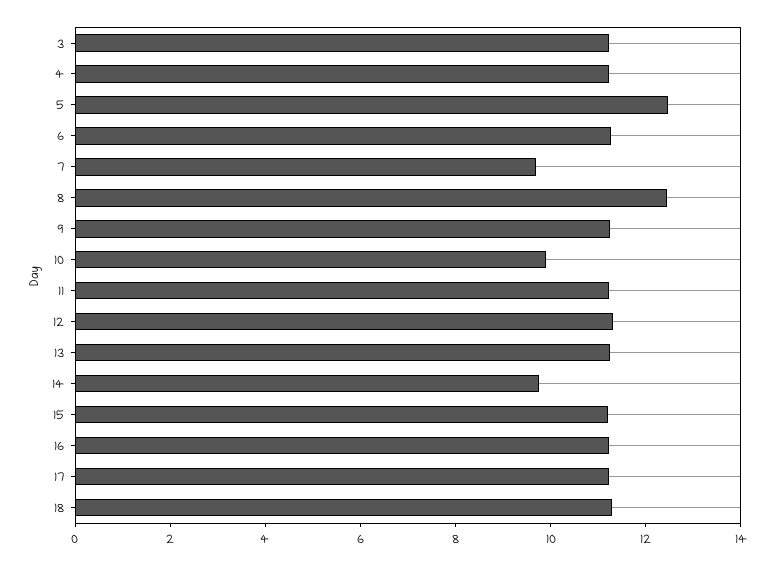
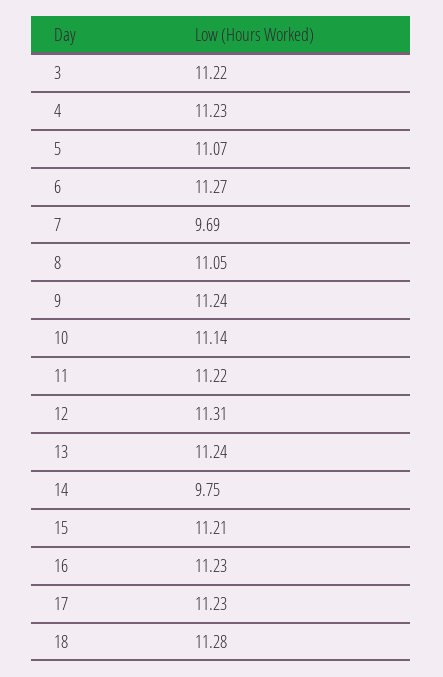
  {
    "3": 11.22,
    "4": 11.23,
-   "5": 12.5,
+   "5": 11.07,
    "6": 11.27,
    "7": 9.69,
-   "8": 12.5,
+   "8": 11.05,
    "9": 11.24,
-   "10": 10,
+   "10": 11.14,
    "11": 11.22,
    "12": 11.31,
    "13": 11.24,
    "14": 9.75,
    "15": 11.21,
    "16": 11.23,
    "17": 11.23,
    "18": 11.28
  }

